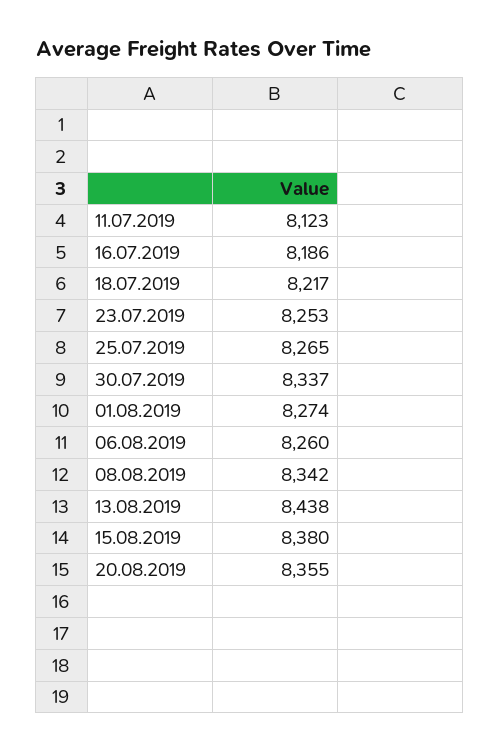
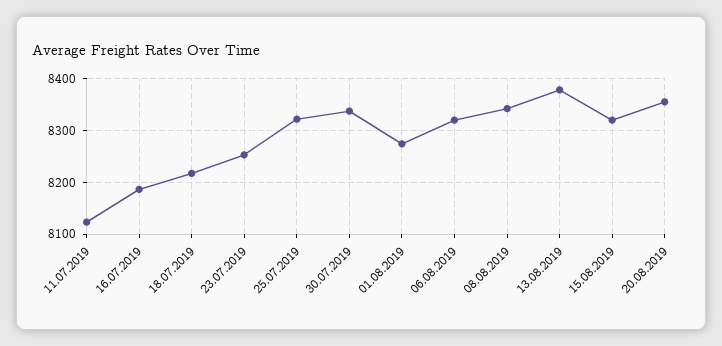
  {
    "11.07.2019": 8123,
    "16.07.2019": 8186,
    "18.07.2019": 8217,
    "23.07.2019": 8253,
-   "25.07.2019": 8265,
+   "25.07.2019": 8320,
    "30.07.2019": 8337,
    "01.08.2019": 8274,
-   "06.08.2019": 8260,
+   "06.08.2019": 8320,
    "08.08.2019": 8342,
-   "13.08.2019": 8438,
+   "13.08.2019": 8380,
-   "15.08.2019": 8380,
+   "15.08.2019": 8320,
    "20.08.2019": 8355
  }

